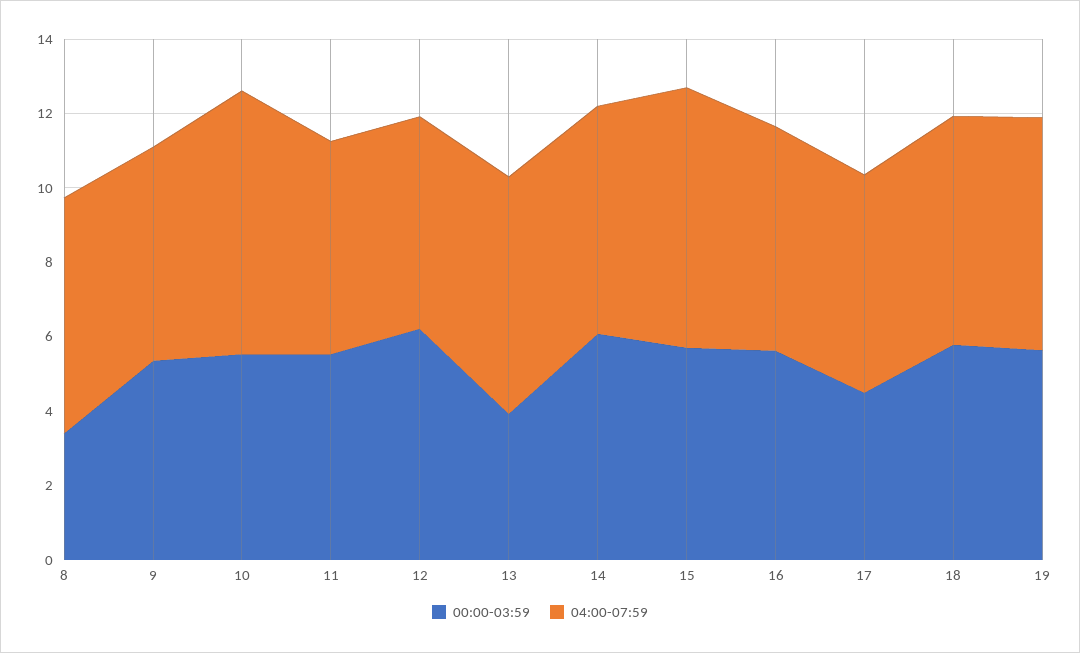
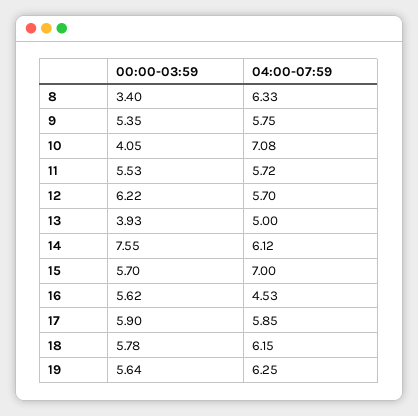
  {
    "00:00-03:59": {
      "8": 3.4,
      "9": 5.35,
-     "10": 5.5,
+     "10": 4.05,
      "11": 5.53,
      "12": 6.22,
      "13": 3.93,
-     "14": 6,
+     "14": 7.55,
      "15": 5.7,
      "16": 5.62,
-     "17": 4.5,
+     "17": 5.9,
      "18": 5.78,
      "19": 5.64
    },
    "04:00-07:59": {
      "8": 6.33,
      "9": 5.75,
      "10": 7.08,
      "11": 5.72,
      "12": 5.7,
-     "13": 6.5,
+     "13": 5,
      "14": 6.12,
      "15": 7,
-     "16": 6,
+     "16": 4.53,
      "17": 5.85,
      "18": 6.15,
      "19": 6.25
    }
  }

